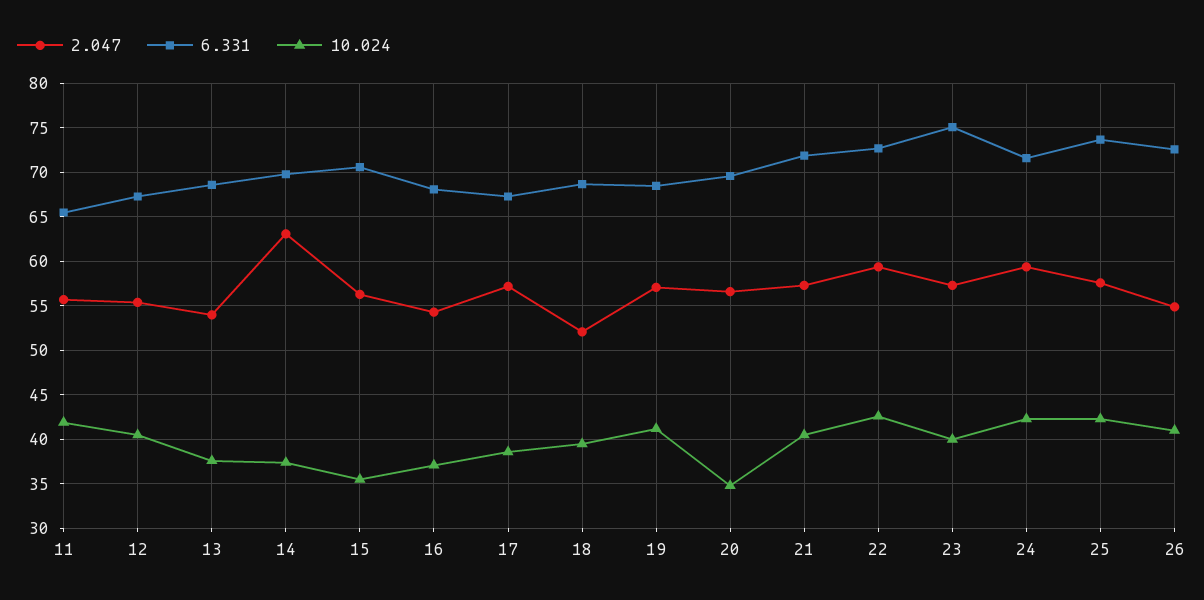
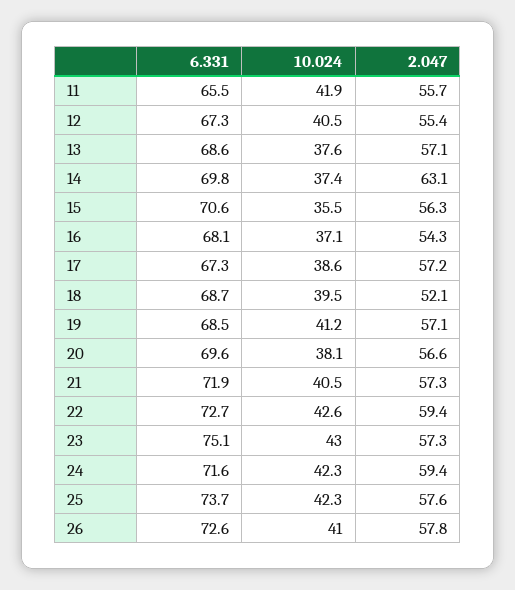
  {
    "2.047": {
      "11": 55.7,
      "12": 55.4,
-     "13": 54,
+     "13": 57.1,
      "14": 63.1,
      "15": 56.3,
      "16": 54.3,
      "17": 57.2,
      "18": 52.1,
      "19": 57.1,
      "20": 56.6,
      "21": 57.3,
      "22": 59.4,
      "23": 57.3,
      "24": 59.4,
      "25": 57.6,
-     "26": 55
+     "26": 57.8
    },
    "6.331": {
      "11": 65.5,
      "12": 67.3,
      "13": 68.6,
      "14": 69.8,
      "15": 70.6,
      "16": 68.1,
      "17": 67.3,
      "18": 68.7,
      "19": 68.5,
      "20": 69.6,
      "21": 71.9,
      "22": 72.7,
      "23": 75.1,
      "24": 71.6,
      "25": 73.7,
      "26": 72.6
    },
    "10.024": {
      "11": 41.9,
      "12": 40.5,
      "13": 37.6,
      "14": 37.4,
      "15": 35.5,
      "16": 37.1,
      "17": 38.6,
      "18": 39.5,
      "19": 41.2,
-     "20": 35,
+     "20": 38.1,
      "21": 40.5,
      "22": 42.6,
-     "23": 40,
+     "23": 43,
      "24": 42.3,
      "25": 42.3,
      "26": 41
    }
  }

